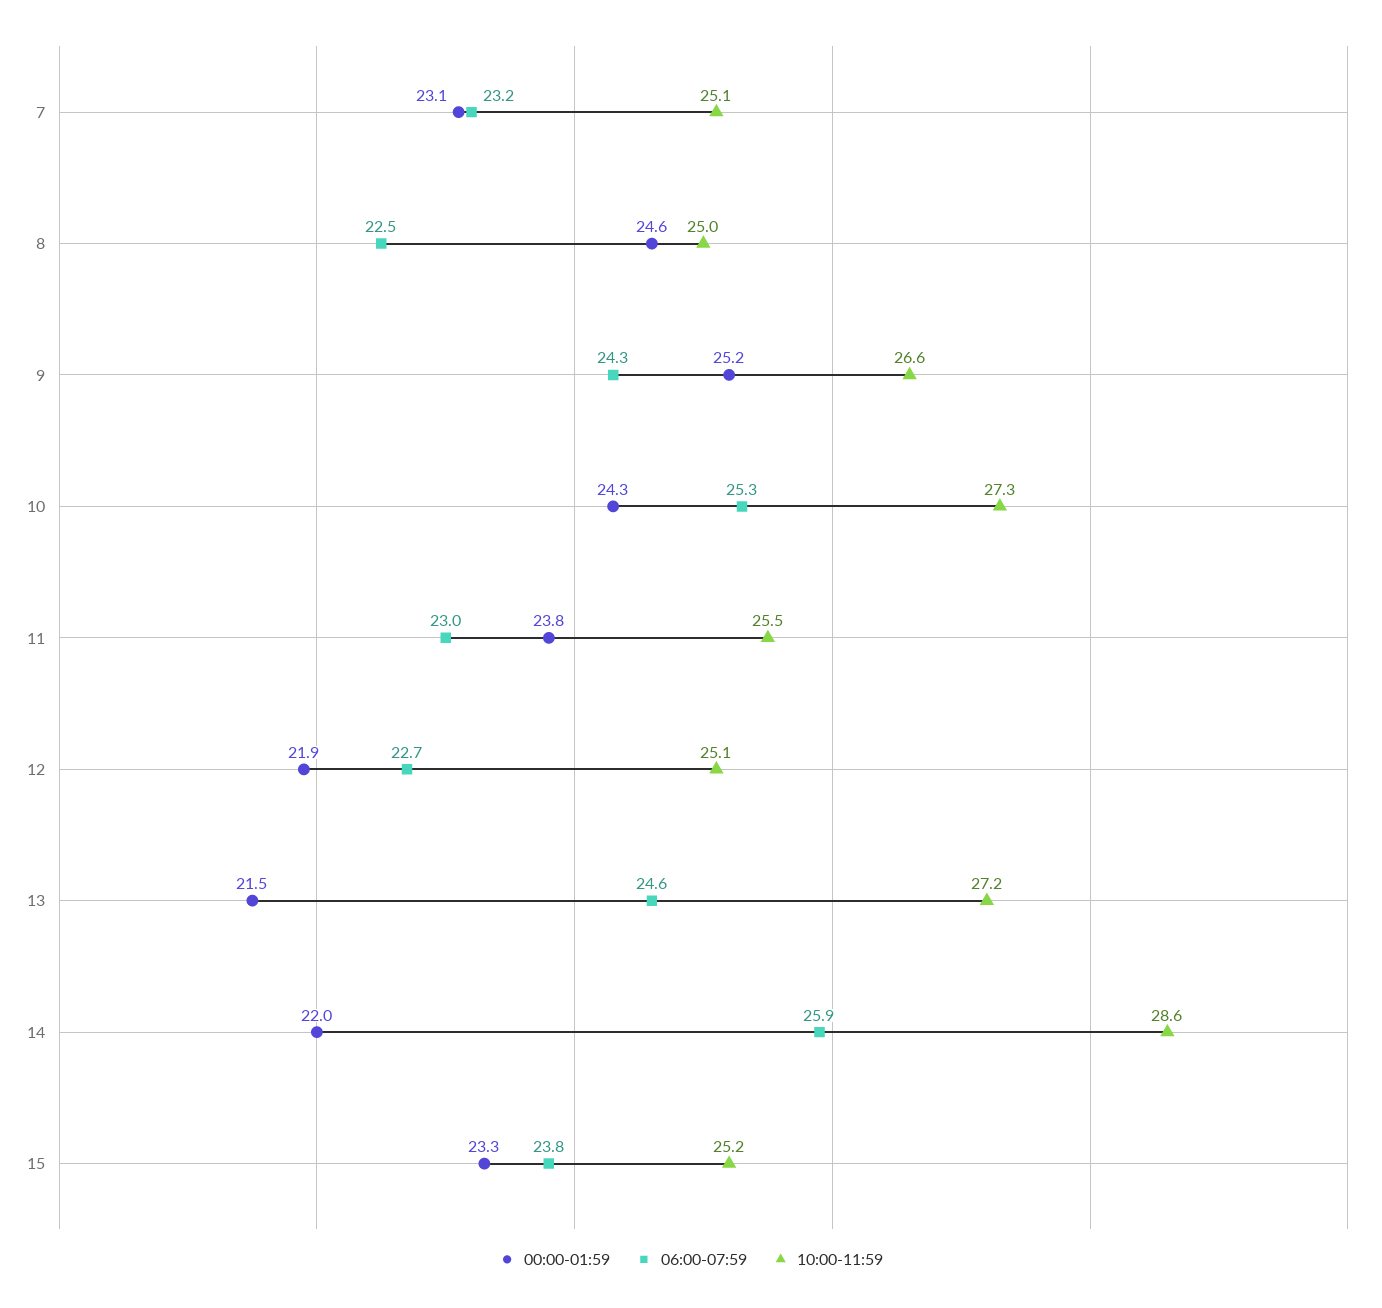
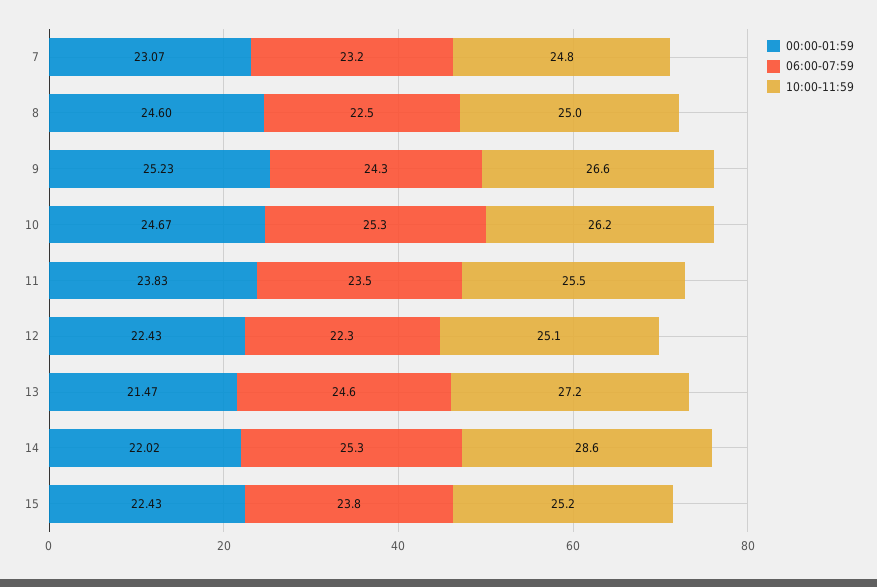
  {
    "00:00-01:59": {
      "7": 23.07,
      "8": 24.6,
      "9": 25.23,
-     "10": 24.3,
+     "10": 24.67,
      "11": 23.83,
-     "12": 21.9,
+     "12": 22.43,
      "13": 21.47,
      "14": 22.02,
-     "15": 23.3
+     "15": 22.43
    },
    "06:00-07:59": {
      "7": 23.2,
      "8": 22.5,
      "9": 24.3,
      "10": 25.3,
-     "11": 23,
+     "11": 23.5,
-     "12": 22.7,
+     "12": 22.3,
      "13": 24.6,
-     "14": 25.9,
+     "14": 25.3,
      "15": 23.8
    },
    "10:00-11:59": {
-     "7": 25.1,
+     "7": 24.8,
      "8": 25,
      "9": 26.6,
-     "10": 27.3,
+     "10": 26.2,
      "11": 25.5,
      "12": 25.1,
      "13": 27.2,
      "14": 28.6,
      "15": 25.2
    }
  }

